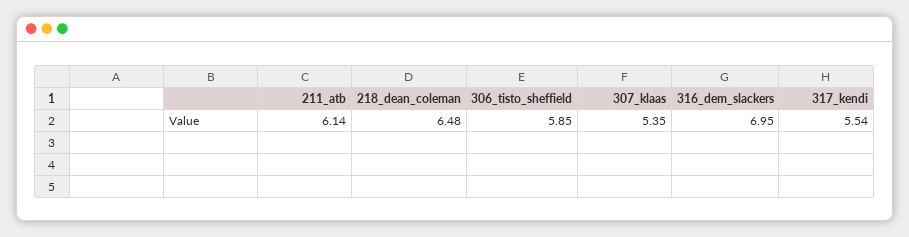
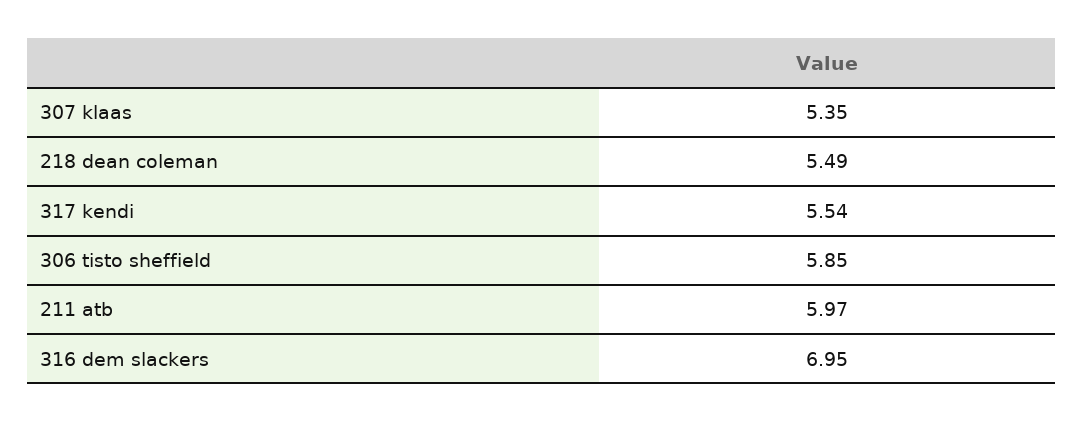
  {
-   "211_atb": 6.14,
+   "211_atb": 5.97,
-   "218_dean_coleman": 6.48,
+   "218_dean_coleman": 5.49,
    "306_tisto_sheffield": 5.85,
    "307_klaas": 5.35,
    "316_dem_slackers": 6.95,
    "317_kendi": 5.54
  }

